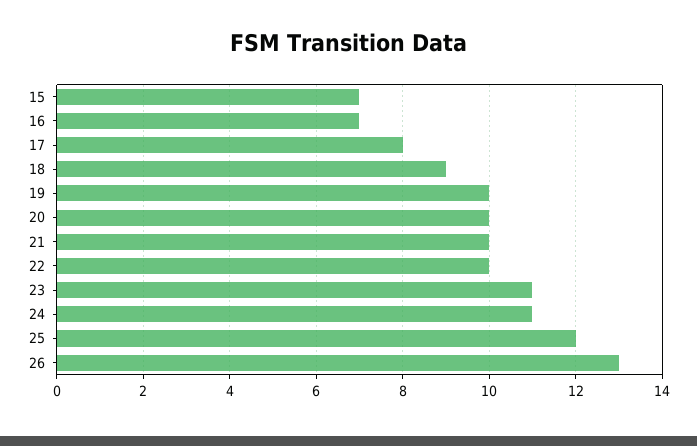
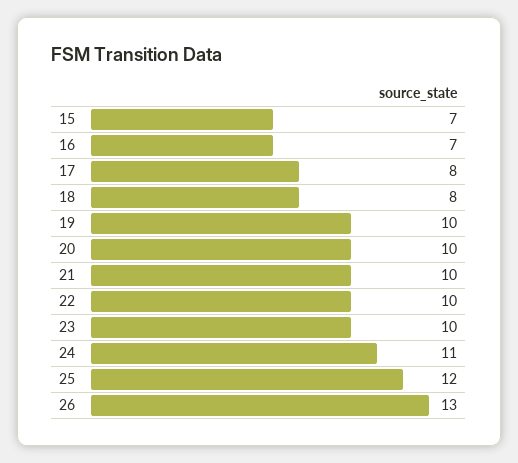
  {
    "15": 7,
    "16": 7,
    "17": 8,
-   "18": 9,
+   "18": 8,
    "19": 10,
    "20": 10,
    "21": 10,
    "22": 10,
-   "23": 11,
+   "23": 10,
    "24": 11,
    "25": 12,
    "26": 13
  }

